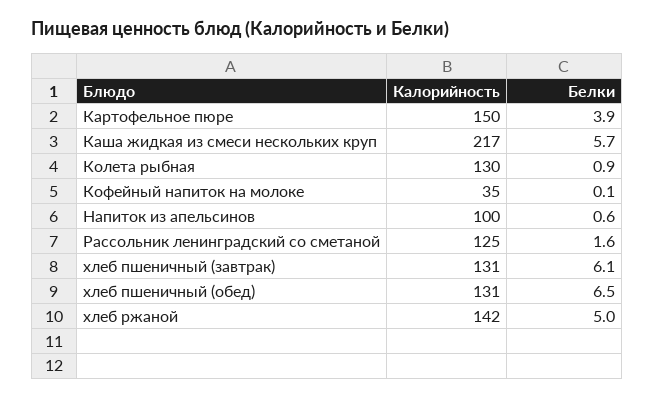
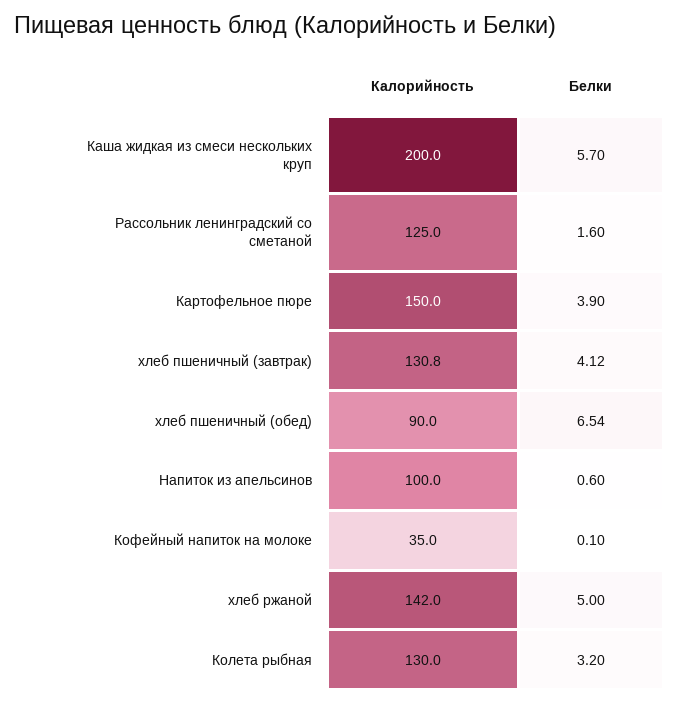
  {
    "Калорийность": {
      "Картофельное пюре": 150,
-     "Каша жидкая из смеси нескольких круп": 217,
+     "Каша жидкая из смеси нескольких круп": 200,
      "Колета рыбная": 130,
      "Кофейный напиток на молоке": 35,
      "Напиток из апельсинов": 100,
      "Рассольник ленинградский со сметаной": 125,
      "хлеб пшеничный (завтрак)": 130.8,
-     "хлеб пшеничный (обед)": 131,
+     "хлеб пшеничный (обед)": 90,
      "хлеб ржаной": 142
    },
    "Белки": {
      "Картофельное пюре": 3.9,
      "Каша жидкая из смеси нескольких круп": 5.7,
-     "Колета рыбная": 0.9,
+     "Колета рыбная": 3.2,
      "Кофейный напиток на молоке": 0.1,
      "Напиток из апельсинов": 0.6,
      "Рассольник ленинградский со сметаной": 1.6,
-     "хлеб пшеничный (завтрак)": 6.1,
+     "хлеб пшеничный (завтрак)": 4.12,
      "хлеб пшеничный (обед)": 6.54,
      "хлеб ржаной": 5
    }
  }

